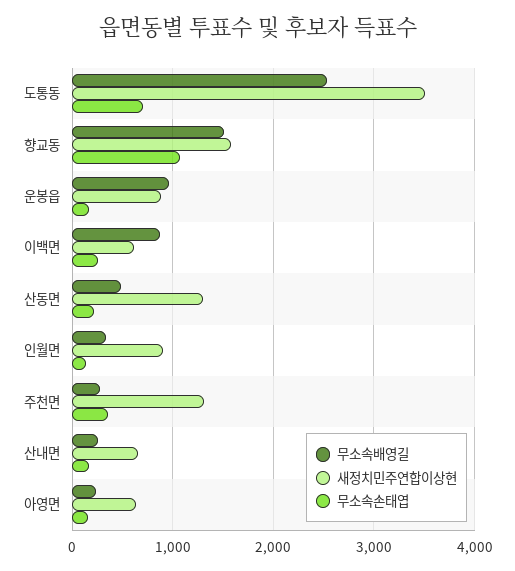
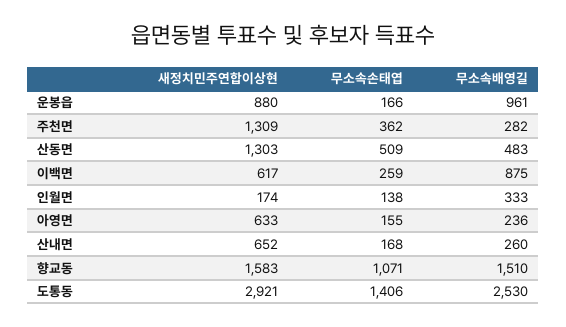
  {
    "무소속배영길": {
      "도통동": 2530,
      "향교동": 1510,
      "운봉읍": 961,
      "이백면": 875,
      "산동면": 483,
      "인월면": 333,
      "주천면": 282,
      "산내면": 260,
      "아영면": 236
    },
    "새정치민주연합이상현": {
-     "도통동": 3500,
+     "도통동": 2921,
      "향교동": 1583,
      "운봉읍": 880,
      "이백면": 617,
      "산동면": 1303,
-     "인월면": 900,
+     "인월면": 174,
      "주천면": 1309,
      "산내면": 652,
      "아영면": 633
    },
    "무소속손태엽": {
-     "도통동": 700,
+     "도통동": 1406,
      "향교동": 1071,
      "운봉읍": 166,
      "이백면": 259,
-     "산동면": 200,
+     "산동면": 509,
      "인월면": 138,
      "주천면": 362,
      "산내면": 168,
      "아영면": 155
    }
  }

